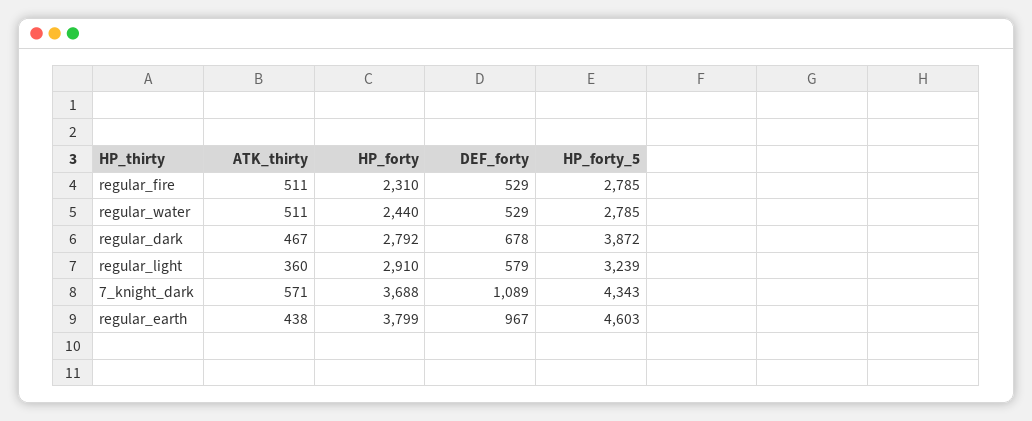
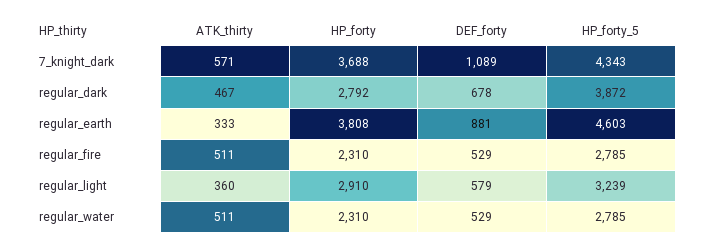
  {
    "ATK_thirty": {
      "regular_fire": 511,
      "regular_water": 511,
      "regular_dark": 467,
      "regular_light": 360,
      "7_knight_dark": 571,
-     "regular_earth": 438
+     "regular_earth": 333
    },
    "HP_forty": {
      "regular_fire": 2310,
-     "regular_water": 2440,
+     "regular_water": 2310,
      "regular_dark": 2792,
      "regular_light": 2910,
      "7_knight_dark": 3688,
-     "regular_earth": 3799
+     "regular_earth": 3808
    },
    "DEF_forty": {
      "regular_fire": 529,
      "regular_water": 529,
      "regular_dark": 678,
      "regular_light": 579,
      "7_knight_dark": 1089,
-     "regular_earth": 967
+     "regular_earth": 881
    },
    "HP_forty_5": {
      "regular_fire": 2785,
      "regular_water": 2785,
      "regular_dark": 3872,
      "regular_light": 3239,
      "7_knight_dark": 4343,
      "regular_earth": 4603
    }
  }

